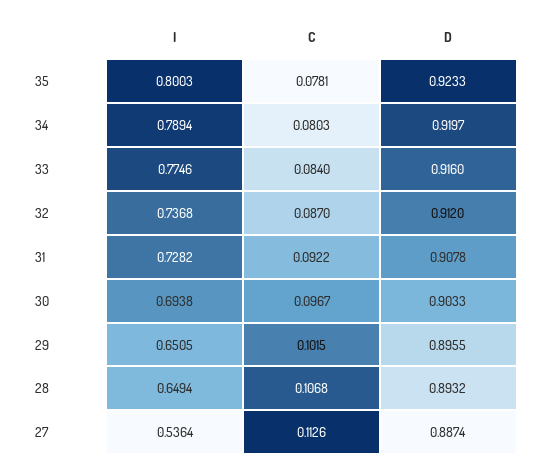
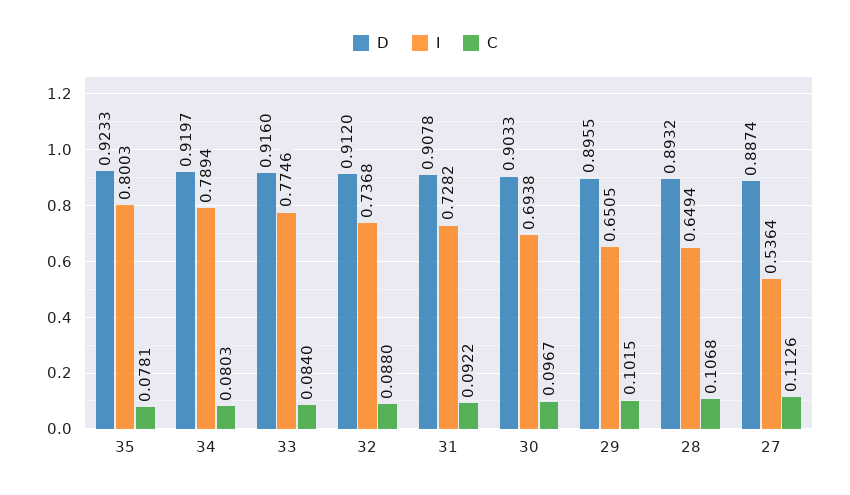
  {
    "I": {
      "35": 0.8003,
      "34": 0.7894,
      "33": 0.7746,
      "32": 0.7368,
      "31": 0.7282,
      "30": 0.6938,
      "29": 0.6505,
      "28": 0.6494,
      "27": 0.5364
    },
    "C": {
      "35": 0.0781,
      "34": 0.0803,
      "33": 0.084,
-     "32": 0.087,
+     "32": 0.088,
      "31": 0.0922,
      "30": 0.0967,
      "29": 0.1015,
      "28": 0.1068,
      "27": 0.1126
    },
    "D": {
      "35": 0.9233,
      "34": 0.9197,
      "33": 0.916,
      "32": 0.912,
      "31": 0.9078,
      "30": 0.9033,
      "29": 0.8955,
      "28": 0.8932,
      "27": 0.8874
    }
  }

